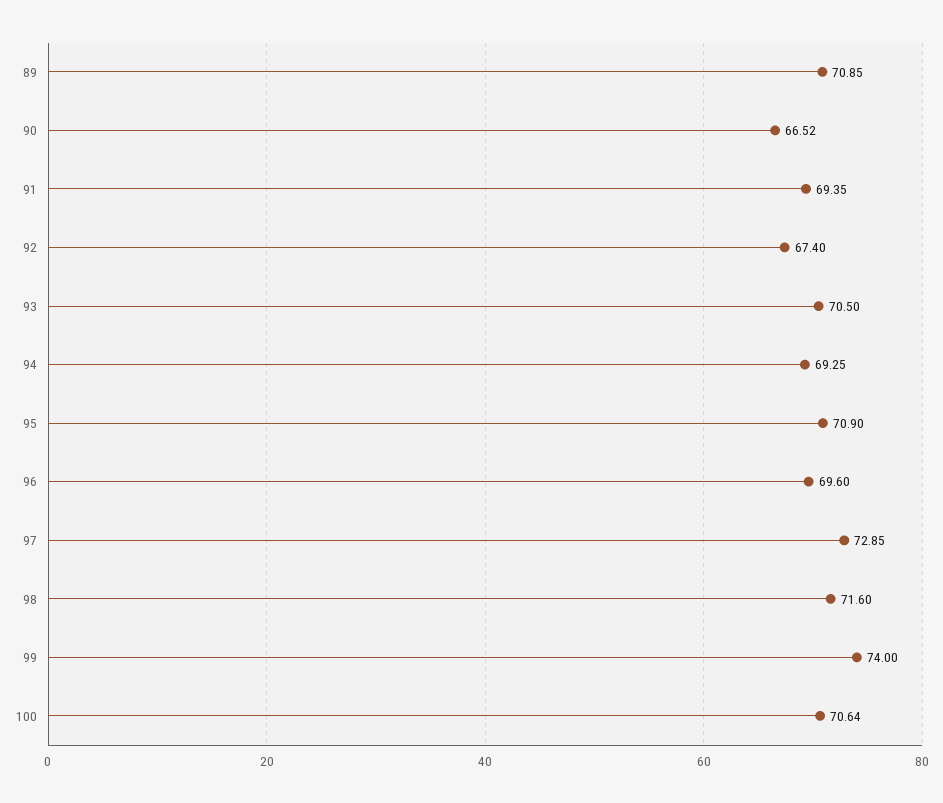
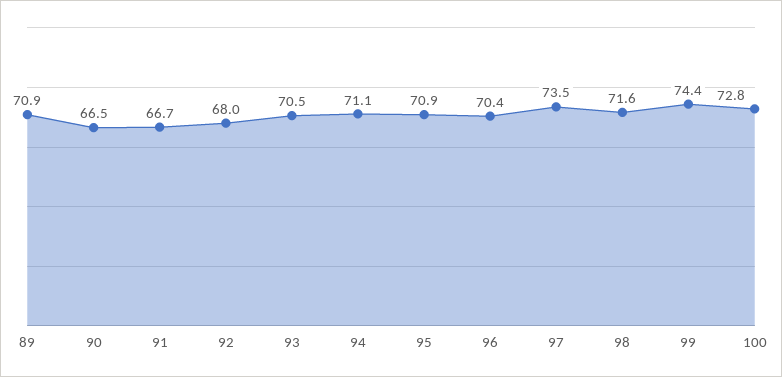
  {
    "89": 70.85,
    "90": 66.52,
-   "91": 69.35,
+   "91": 66.7,
-   "92": 67.4,
+   "92": 68,
    "93": 70.5,
-   "94": 69.25,
+   "94": 71.1,
    "95": 70.9,
-   "96": 69.6,
+   "96": 70.4,
-   "97": 72.85,
+   "97": 73.5,
    "98": 71.6,
-   "99": 74,
+   "99": 74.4,
-   "100": 70.64
+   "100": 72.8
  }

